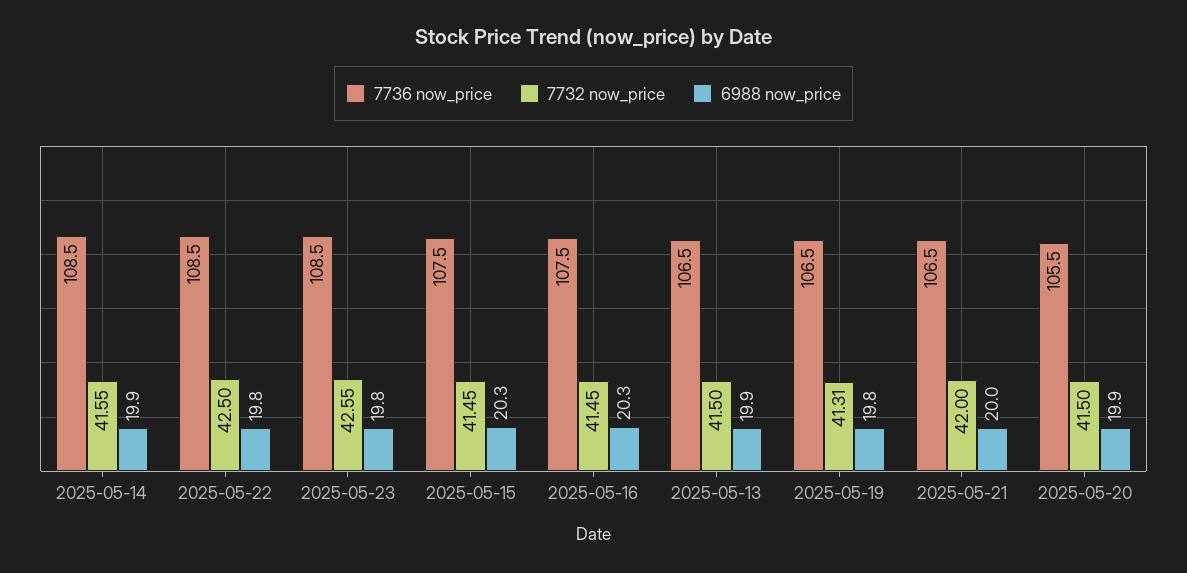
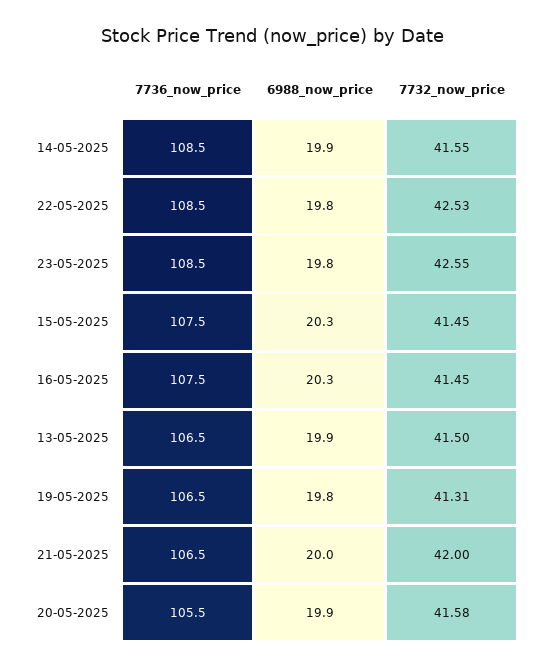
  {
    "7736 now_price": {
      "2025-05-14": 108.5,
      "2025-05-22": 108.5,
      "2025-05-23": 108.5,
      "2025-05-15": 107.5,
      "2025-05-16": 107.5,
      "2025-05-13": 106.5,
      "2025-05-19": 106.5,
      "2025-05-21": 106.5,
      "2025-05-20": 105.5
    },
    "7732 now_price": {
      "2025-05-14": 41.55,
-     "2025-05-22": 42.5,
+     "2025-05-22": 42.53,
      "2025-05-23": 42.55,
      "2025-05-15": 41.45,
      "2025-05-16": 41.45,
      "2025-05-13": 41.5,
      "2025-05-19": 41.31,
      "2025-05-21": 42,
-     "2025-05-20": 41.5
+     "2025-05-20": 41.58
    },
    "6988 now_price": {
      "2025-05-14": 19.9,
      "2025-05-22": 19.8,
      "2025-05-23": 19.8,
      "2025-05-15": 20.3,
      "2025-05-16": 20.3,
      "2025-05-13": 19.9,
      "2025-05-19": 19.8,
      "2025-05-21": 20,
      "2025-05-20": 19.9
    }
  }

